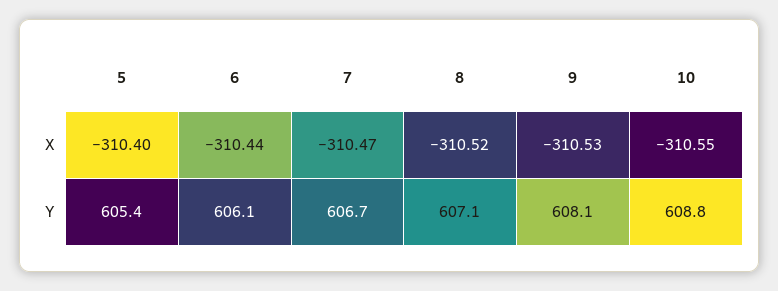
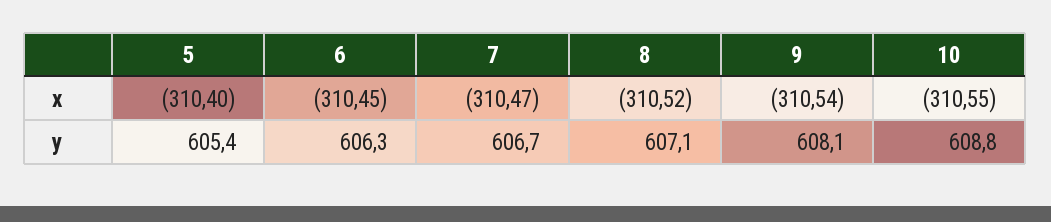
  {
    "5": {
      "X": -310.4,
      "Y": 605.4
    },
    "6": {
-     "X": -310.44,
+     "X": -310.45,
-     "Y": 606.1
+     "Y": 606.3
    },
    "7": {
      "X": -310.47,
      "Y": 606.7
    },
    "8": {
      "X": -310.52,
      "Y": 607.1
    },
    "9": {
-     "X": -310.53,
+     "X": -310.54,
      "Y": 608.1
    },
    "10": {
      "X": -310.55,
      "Y": 608.8
    }
  }

